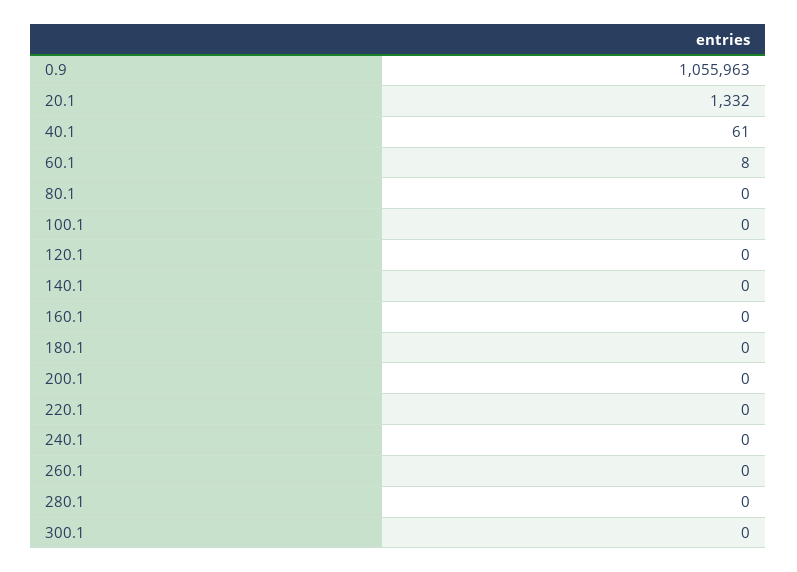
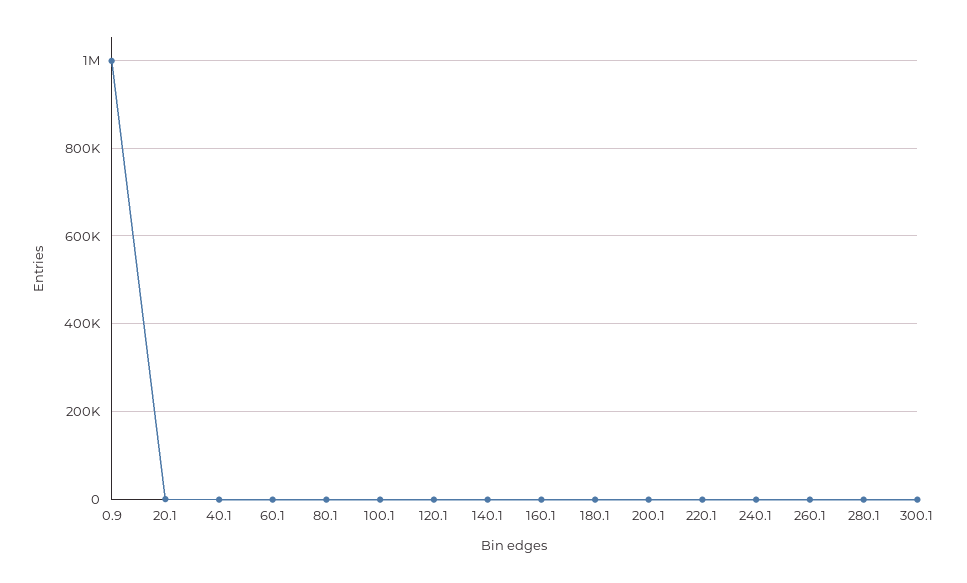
  {
-   "0.9": 1055963,
+   "0.9": 1000000,
    "20.1": 1332,
    "40.1": 61,
    "60.1": 8,
    "80.1": 0,
    "100.1": 0,
    "120.1": 0,
    "140.1": 0,
    "160.1": 0,
    "180.1": 0,
    "200.1": 0,
    "220.1": 0,
    "240.1": 0,
    "260.1": 0,
    "280.1": 0,
    "300.1": 0
  }

